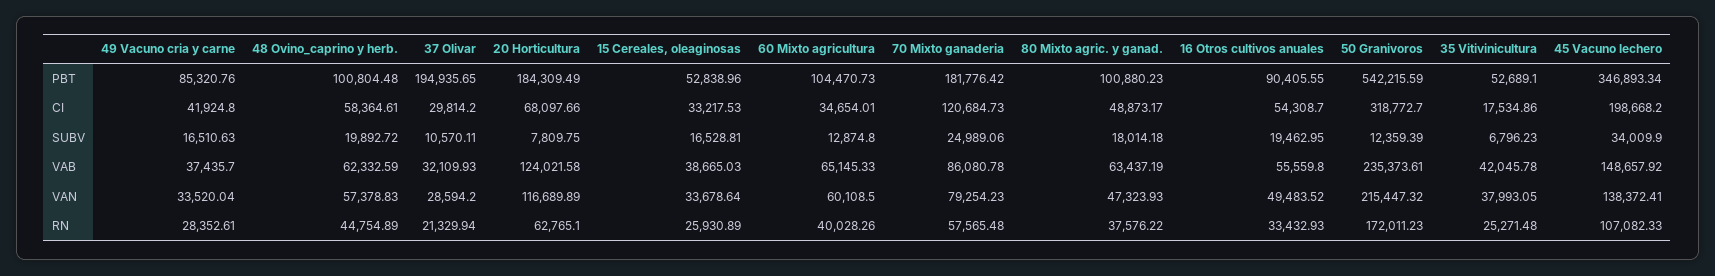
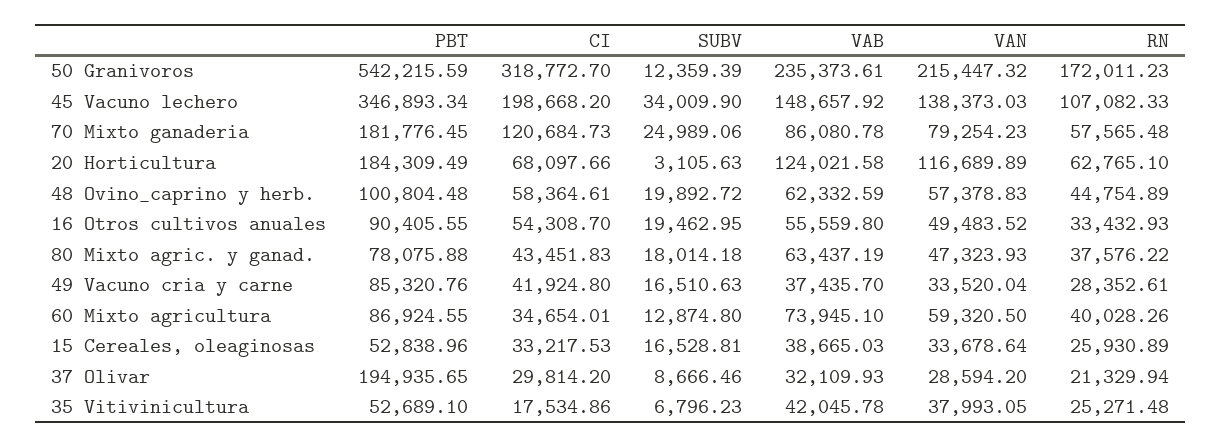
  {
    "49 Vacuno cria y carne": {
      "PBT": 85320.76,
      "CI": 41924.8,
      "SUBV": 16510.63,
      "VAB": 37435.7,
      "VAN": 33520.04,
      "RN": 28352.61
    },
    "48 Ovino_caprino y herb.": {
      "PBT": 100804.48,
      "CI": 58364.61,
      "SUBV": 19892.72,
      "VAB": 62332.59,
      "VAN": 57378.83,
      "RN": 44754.89
    },
    "37 Olivar": {
      "PBT": 194935.65,
      "CI": 29814.2,
-     "SUBV": 10570.11,
+     "SUBV": 8666.46,
      "VAB": 32109.93,
      "VAN": 28594.2,
      "RN": 21329.94
    },
    "20 Horticultura": {
      "PBT": 184309.49,
      "CI": 68097.66,
-     "SUBV": 7809.75,
+     "SUBV": 3105.63,
      "VAB": 124021.58,
      "VAN": 116689.89,
      "RN": 62765.1
    },
    "15 Cereales, oleaginosas": {
      "PBT": 52838.96,
      "CI": 33217.53,
      "SUBV": 16528.81,
      "VAB": 38665.03,
      "VAN": 33678.64,
      "RN": 25930.89
    },
    "60 Mixto agricultura": {
-     "PBT": 104470.73,
+     "PBT": 86924.55,
      "CI": 34654.01,
      "SUBV": 12874.8,
-     "VAB": 65145.33,
+     "VAB": 73945.1,
-     "VAN": 60108.5,
+     "VAN": 59320.5,
      "RN": 40028.26
    },
    "70 Mixto ganaderia": {
-     "PBT": 181776.42,
+     "PBT": 181776.45,
      "CI": 120684.73,
      "SUBV": 24989.06,
      "VAB": 86080.78,
      "VAN": 79254.23,
      "RN": 57565.48
    },
    "80 Mixto agric. y ganad.": {
-     "PBT": 100880.23,
+     "PBT": 78075.88,
-     "CI": 48873.17,
+     "CI": 43451.83,
      "SUBV": 18014.18,
      "VAB": 63437.19,
      "VAN": 47323.93,
      "RN": 37576.22
    },
    "16 Otros cultivos anuales": {
      "PBT": 90405.55,
      "CI": 54308.7,
      "SUBV": 19462.95,
      "VAB": 55559.8,
      "VAN": 49483.52,
      "RN": 33432.93
    },
    "50 Granivoros": {
      "PBT": 542215.59,
      "CI": 318772.7,
      "SUBV": 12359.39,
      "VAB": 235373.61,
      "VAN": 215447.32,
      "RN": 172011.23
    },
    "35 Vitivinicultura": {
      "PBT": 52689.1,
      "CI": 17534.86,
      "SUBV": 6796.23,
      "VAB": 42045.78,
      "VAN": 37993.05,
      "RN": 25271.48
    },
    "45 Vacuno lechero": {
      "PBT": 346893.34,
      "CI": 198668.2,
      "SUBV": 34009.9,
      "VAB": 148657.92,
-     "VAN": 138372.41,
+     "VAN": 138373.03,
      "RN": 107082.33
    }
  }

